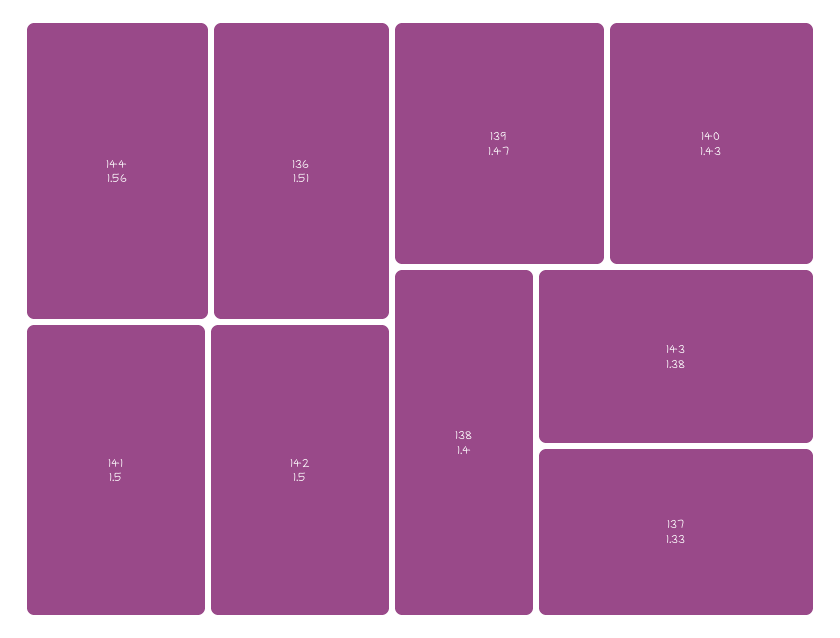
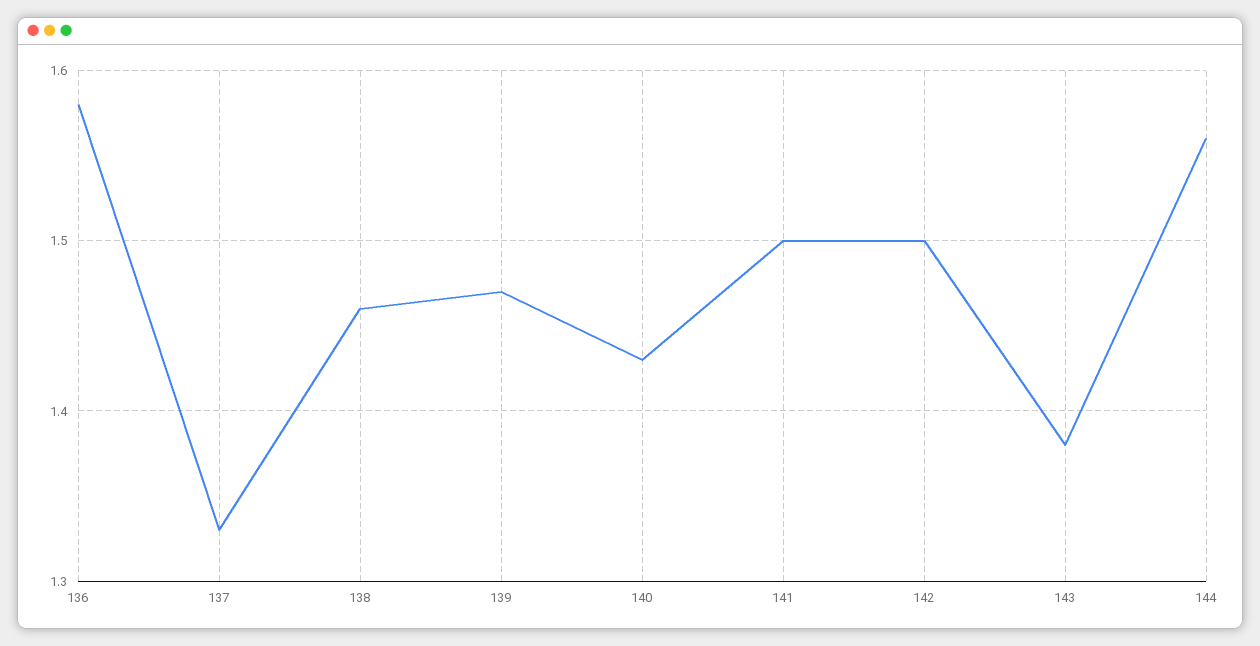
  {
    "144": 1.56,
-   "136": 1.51,
+   "136": 1.58,
    "141": 1.5,
    "142": 1.5,
    "139": 1.47,
    "140": 1.43,
-   "138": 1.4,
+   "138": 1.46,
    "143": 1.38,
    "137": 1.33
  }

